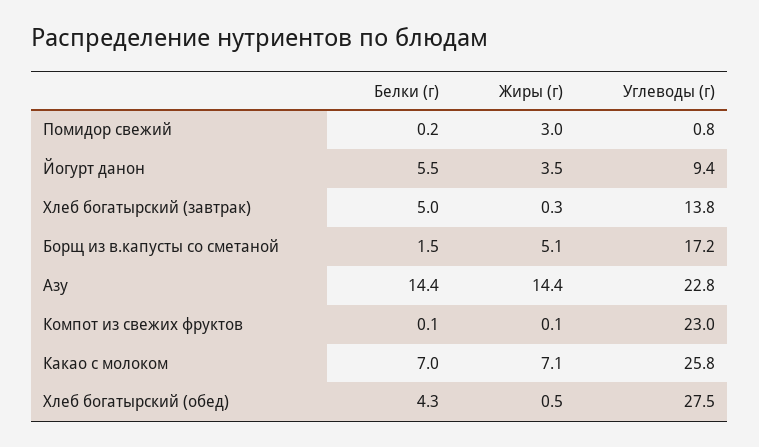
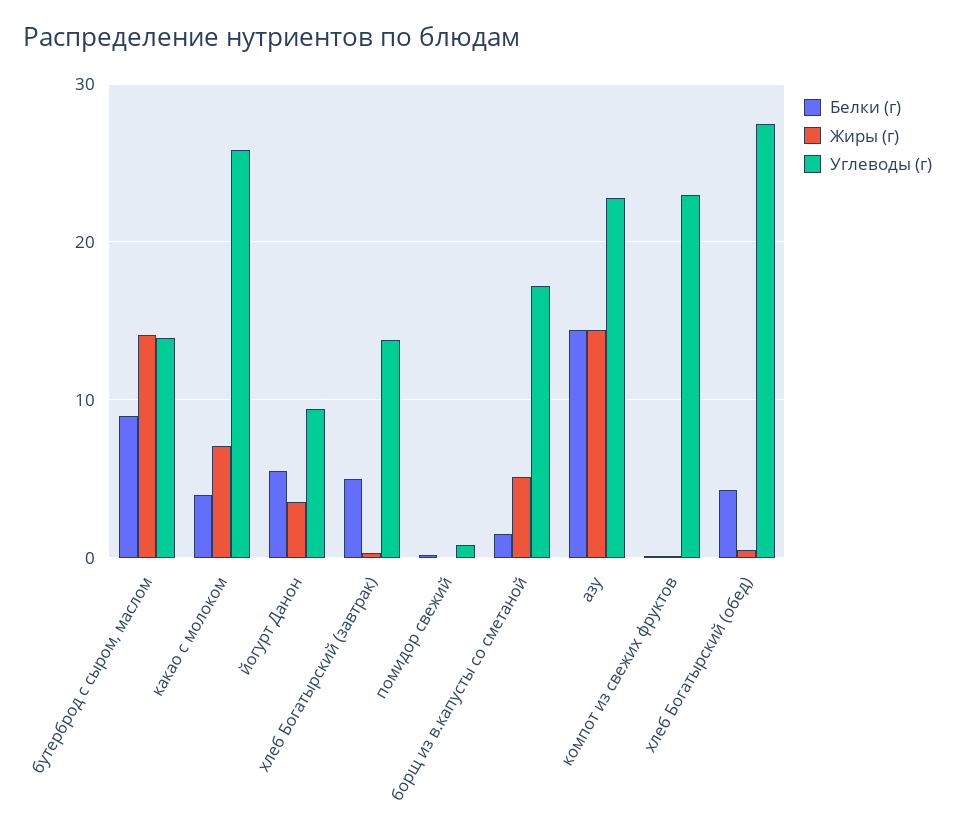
  {
    "Белки (г)": {
      "Помидор свежий": 0.2,
      "Йогурт данон": 5.5,
      "Хлеб богатырский (завтрак)": 5,
      "Борщ из в.капусты со сметаной": 1.5,
      "Азу": 14.4,
      "Компот из свежих фруктов": 0.1,
-     "Какао с молоком": 7,
+     "Какао с молоком": 4,
-     "Хлеб богатырский (обед)": 4.3
+     "Хлеб богатырский (обед)": 4.3,
+     "бутерброд с сыром, маслом": 9
    },
    "Жиры (г)": {
-     "Помидор свежий": 3,
+     "Помидор свежий": 0,
      "Йогурт данон": 3.5,
      "Хлеб богатырский (завтрак)": 0.3,
      "Борщ из в.капусты со сметаной": 5.1,
      "Азу": 14.4,
      "Компот из свежих фруктов": 0.1,
      "Какао с молоком": 7.1,
-     "Хлеб богатырский (обед)": 0.5
+     "Хлеб богатырский (обед)": 0.5,
+     "бутерброд с сыром, маслом": 14
    },
    "Углеводы (г)": {
      "Помидор свежий": 0.8,
      "Йогурт данон": 9.4,
      "Хлеб богатырский (завтрак)": 13.8,
      "Борщ из в.капусты со сметаной": 17.2,
      "Азу": 22.8,
      "Компот из свежих фруктов": 23,
      "Какао с молоком": 25.8,
-     "Хлеб богатырский (обед)": 27.5
+     "Хлеб богатырский (обед)": 27.5,
+     "бутерброд с сыром, маслом": 14
    }
  }

